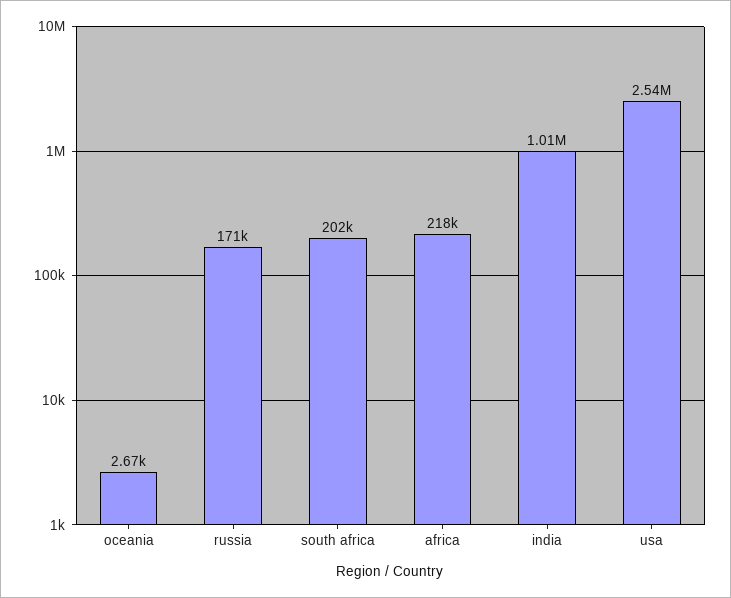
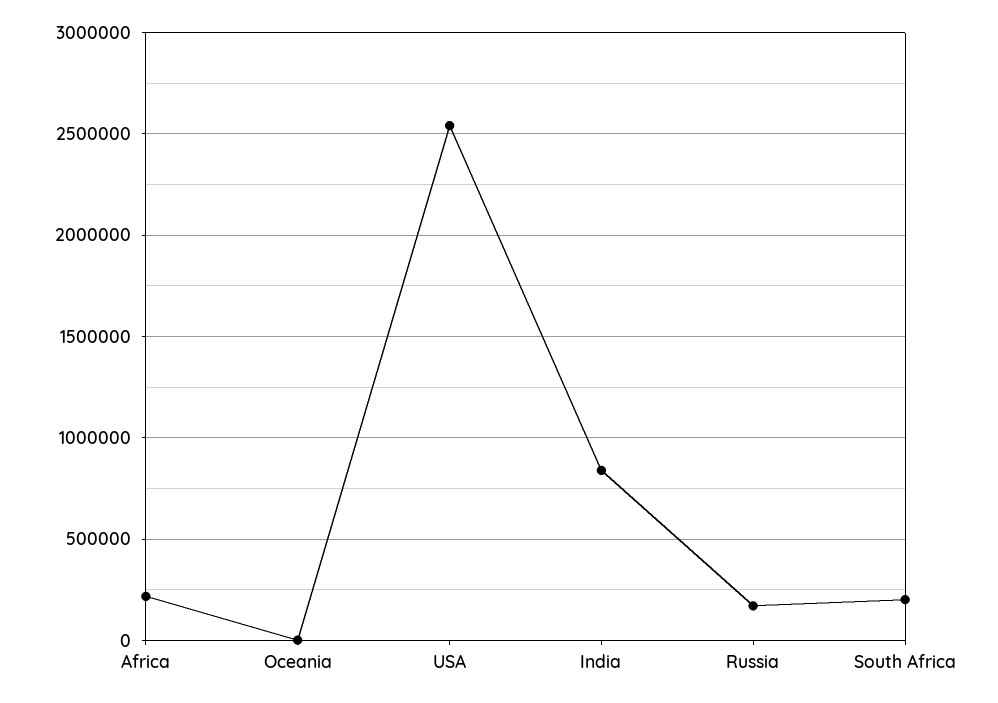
  {
    "oceania": 2670,
    "russia": 171000,
    "south africa": 202000,
    "africa": 218000,
-   "india": 1010000,
+   "india": 850000,
    "usa": 2540000
  }

